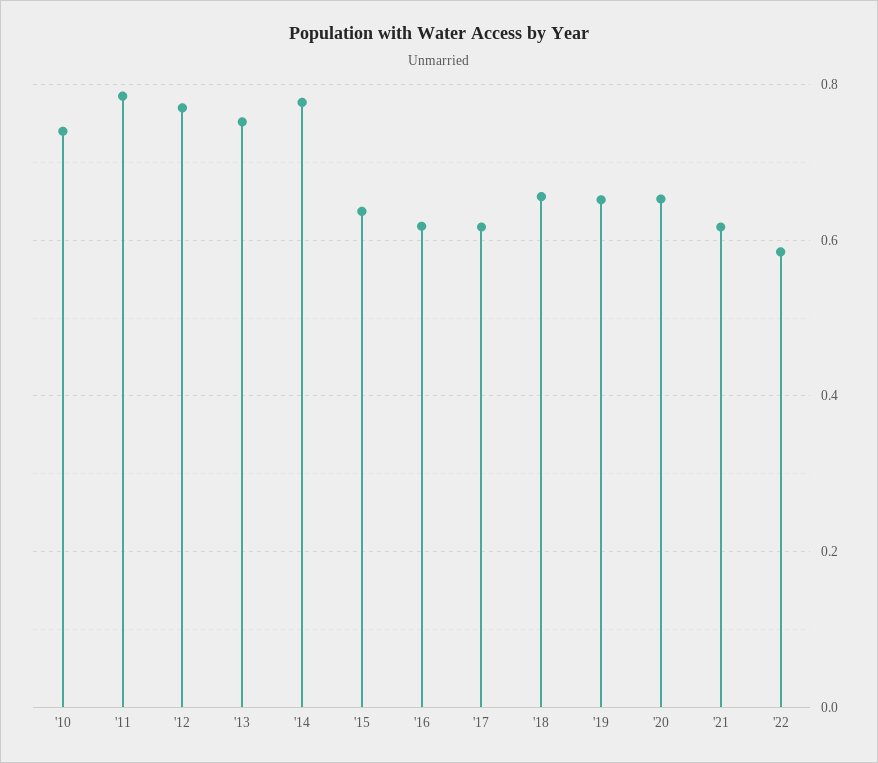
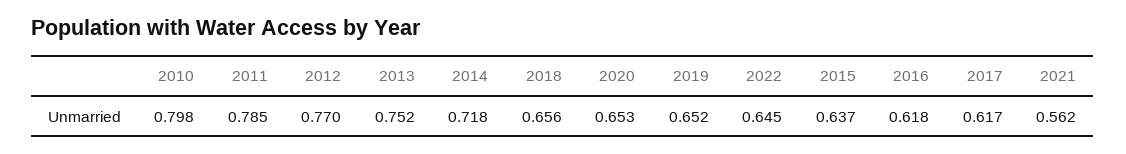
  {
-   "'10": 0.74,
+   "'10": 0.798,
    "'11": 0.785,
    "'12": 0.77,
    "'13": 0.752,
-   "'14": 0.78,
+   "'14": 0.718,
    "'15": 0.637,
    "'16": 0.618,
    "'17": 0.617,
    "'18": 0.656,
    "'19": 0.652,
    "'20": 0.653,
-   "'21": 0.62,
+   "'21": 0.562,
-   "'22": 0.58
+   "'22": 0.645
  }

